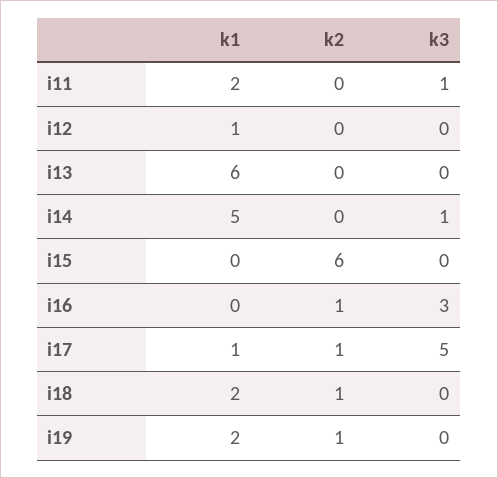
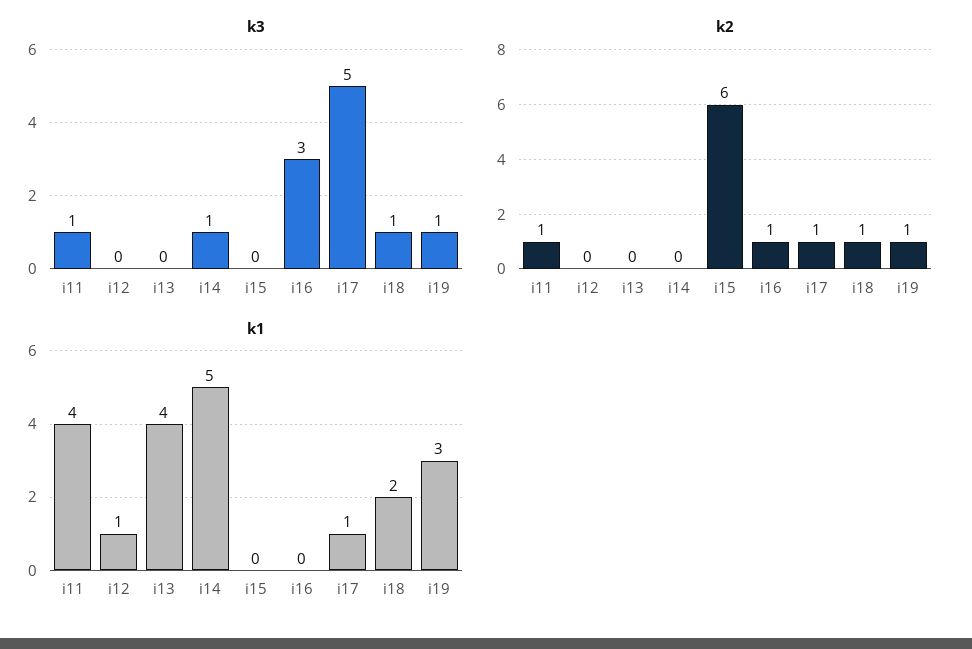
  {
    "k1": {
-     "i11": 2,
+     "i11": 4,
      "i12": 1,
-     "i13": 6,
+     "i13": 4,
      "i14": 5,
      "i15": 0,
      "i16": 0,
      "i17": 1,
      "i18": 2,
-     "i19": 2
+     "i19": 3
    },
    "k2": {
-     "i11": 0,
+     "i11": 1,
      "i12": 0,
      "i13": 0,
      "i14": 0,
      "i15": 6,
      "i16": 1,
      "i17": 1,
      "i18": 1,
      "i19": 1
    },
    "k3": {
      "i11": 1,
      "i12": 0,
      "i13": 0,
      "i14": 1,
      "i15": 0,
      "i16": 3,
      "i17": 5,
-     "i18": 0,
+     "i18": 1,
-     "i19": 0
+     "i19": 1
    }
  }

